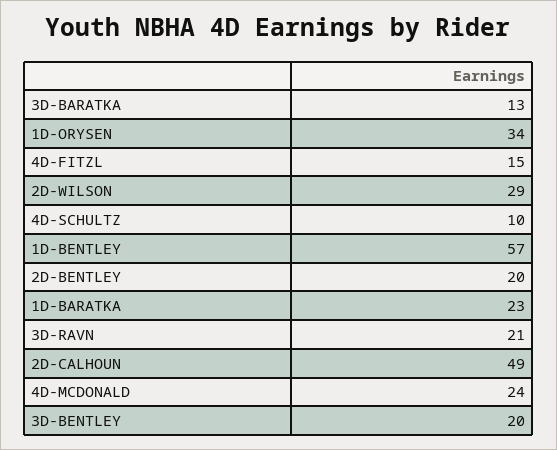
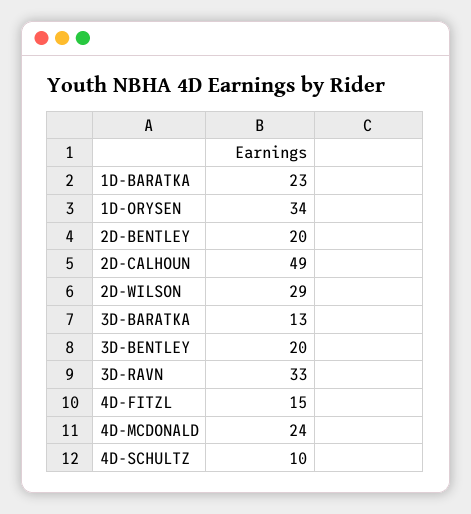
  {
    "3D-BARATKA": 13,
    "1D-ORYSEN": 34,
    "4D-FITZL": 15,
    "2D-WILSON": 29,
    "4D-SCHULTZ": 10,
-   "1D-BENTLEY": 57,
    "2D-BENTLEY": 20,
    "1D-BARATKA": 23,
-   "3D-RAVN": 21,
+   "3D-RAVN": 33,
    "2D-CALHOUN": 49,
    "4D-MCDONALD": 24,
    "3D-BENTLEY": 20
  }

